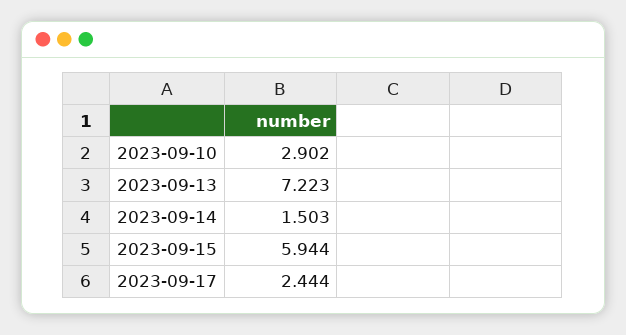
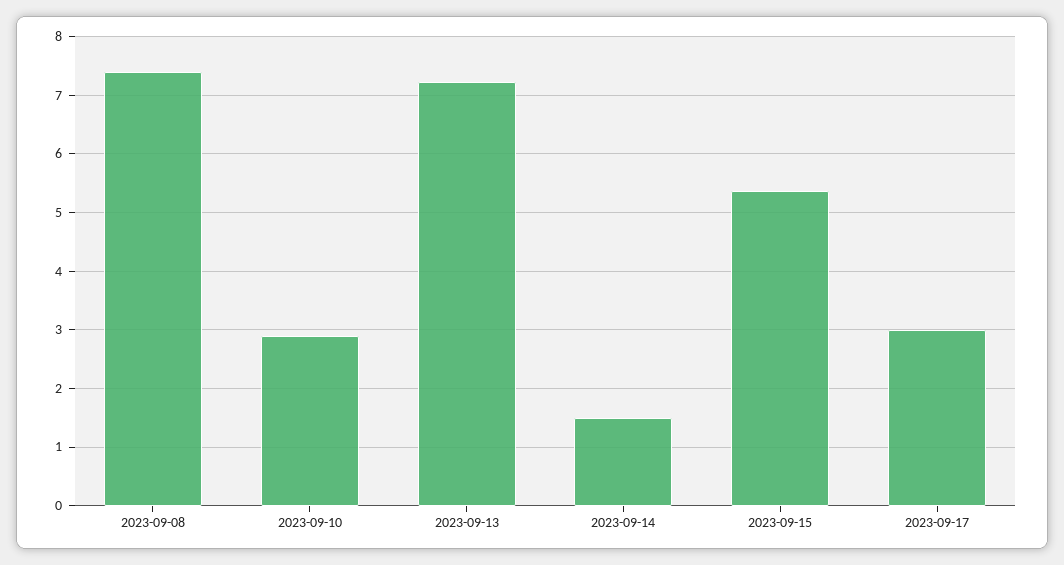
  {
    "2023-09-10": 2.902,
    "2023-09-13": 7.223,
    "2023-09-14": 1.503,
-   "2023-09-15": 5.944,
+   "2023-09-15": 5.4,
-   "2023-09-17": 2.444
+   "2023-09-17": 3,
+   "2023-09-08": 7.4
  }

